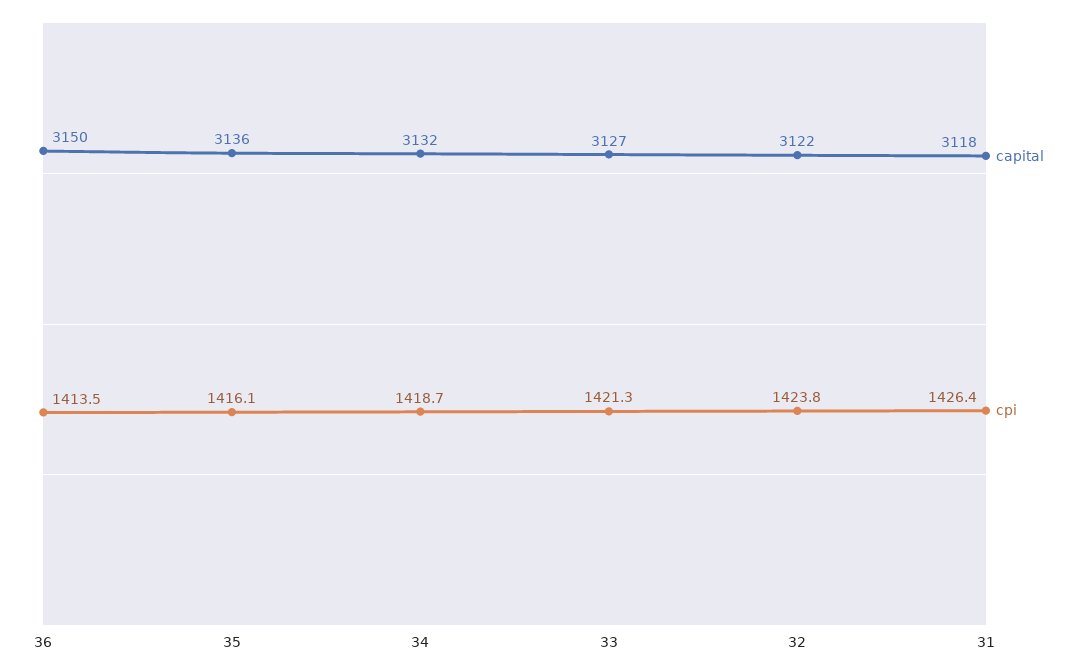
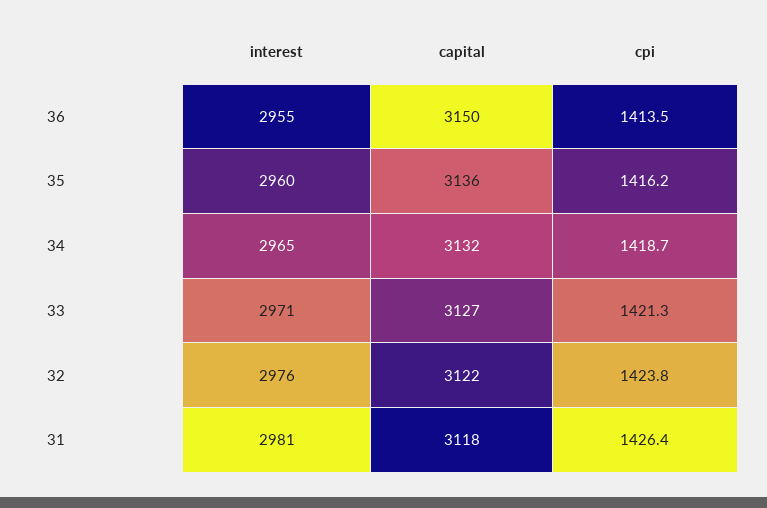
  {
    "capital": {
      "36": 3150,
      "35": 3136,
      "34": 3132,
      "33": 3127,
      "32": 3122,
      "31": 3118
    },
    "cpi": {
      "36": 1413.5,
-     "35": 1416.1,
+     "35": 1416.2,
      "34": 1418.7,
      "33": 1421.3,
      "32": 1423.8,
      "31": 1426.4
-   }
+   },
+   "interest": {
+     "36": 2955,
+     "35": 2960,
+     "34": 2965,
+     "33": 2971,
+     "32": 2976,
+     "31": 2981
+   }
  }

